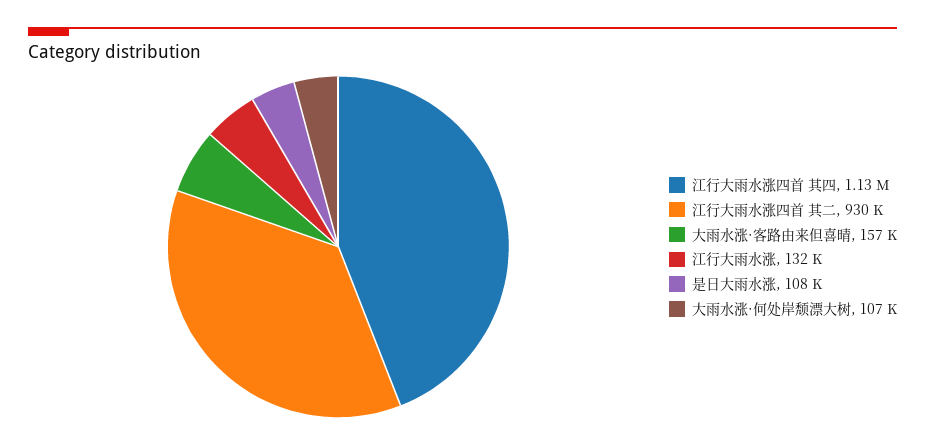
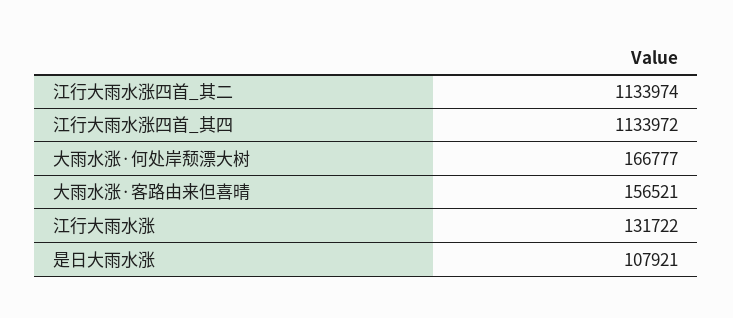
  {
    "江行大雨水涨四首 其四": 1133972,
-   "江行大雨水涨四首 其二": 930000,
+   "江行大雨水涨四首 其二": 1133974,
    "大雨水涨·客路由来但喜晴": 156521,
    "江行大雨水涨": 131722,
    "是日大雨水涨": 107921,
-   "大雨水涨·何处岸颓漂大树": 107000
+   "大雨水涨·何处岸颓漂大树": 166777
  }

